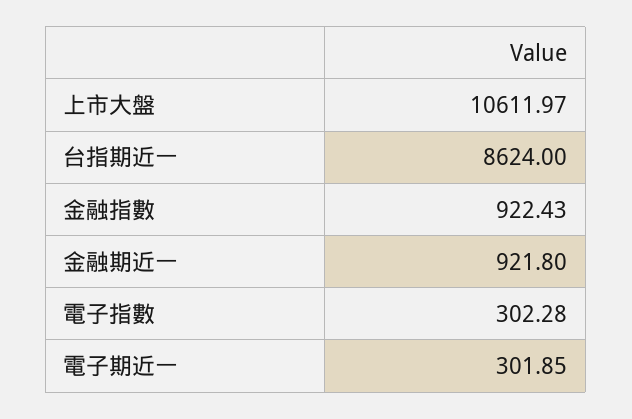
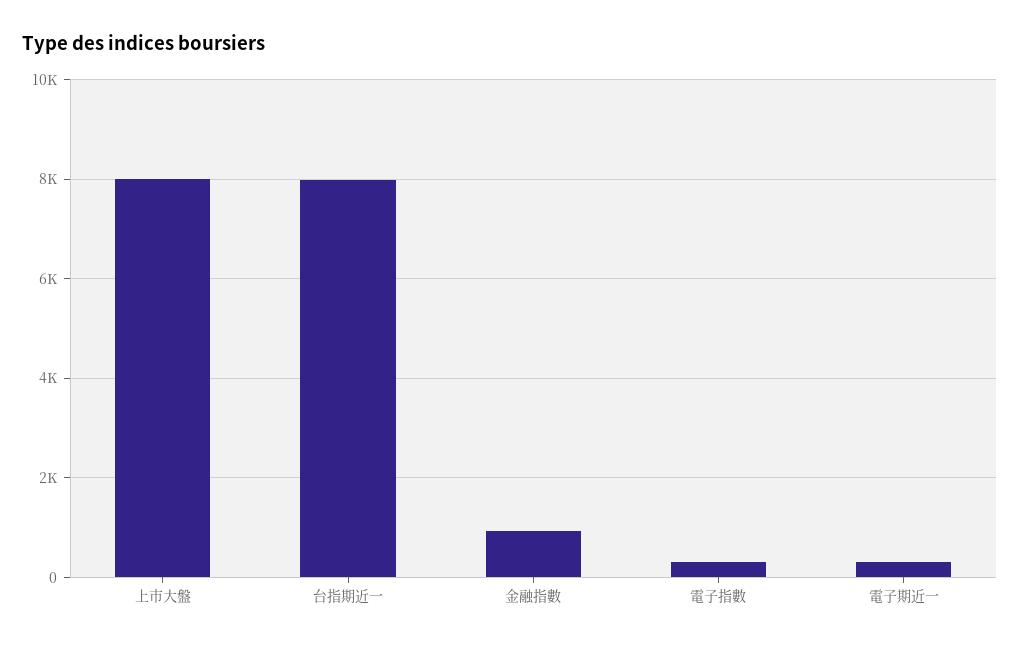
  {
-   "上市大盤": 10611.97,
+   "上市大盤": 8000,
-   "台指期近一": 8624,
+   "台指期近一": 8000,
    "金融指數": 922.43,
-   "金融期近一": 921.8,
    "電子指數": 302.28,
    "電子期近一": 301.85
  }

